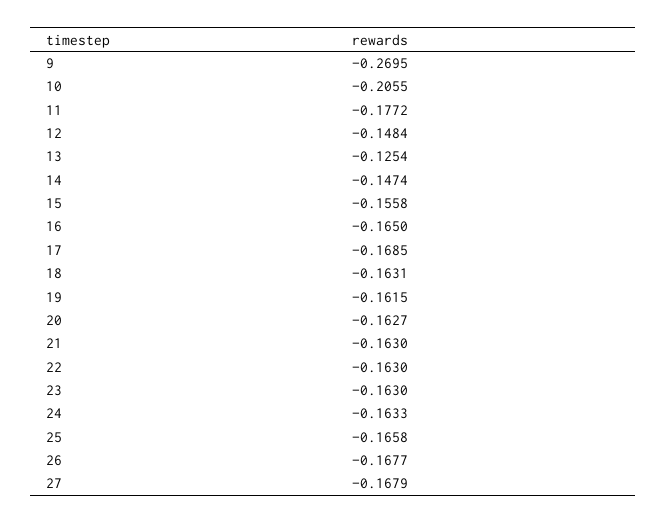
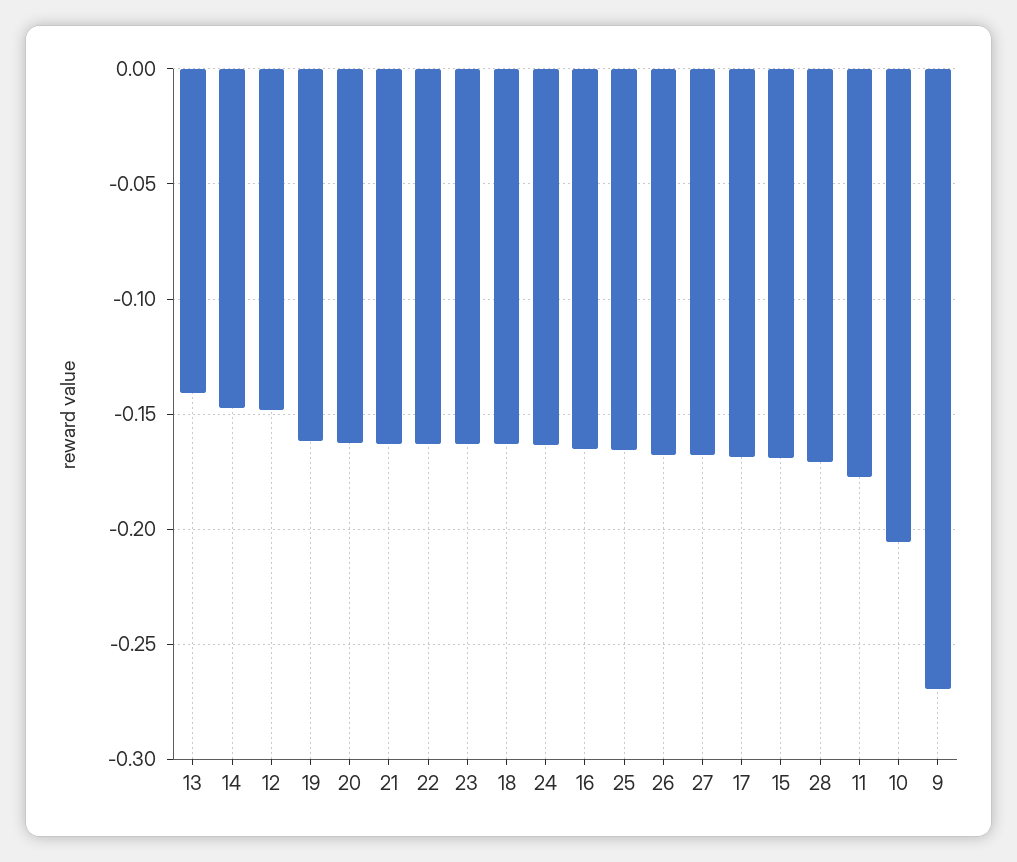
  {
    "9": -0.2695,
    "10": -0.2055,
    "11": -0.1772,
    "12": -0.1484,
-   "13": -0.1254,
+   "13": -0.14,
    "14": -0.1474,
-   "15": -0.1558,
+   "15": -0.17,
    "16": -0.165,
    "17": -0.1685,
    "18": -0.1631,
    "19": -0.1615,
    "20": -0.1627,
    "21": -0.163,
    "22": -0.163,
    "23": -0.163,
    "24": -0.1633,
    "25": -0.1658,
    "26": -0.1677,
-   "27": -0.1679
+   "27": -0.1679,
+   "28": -0.17
  }

